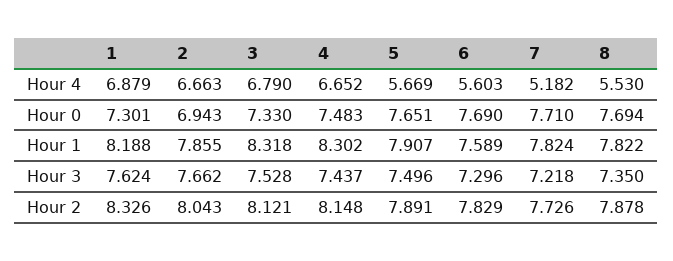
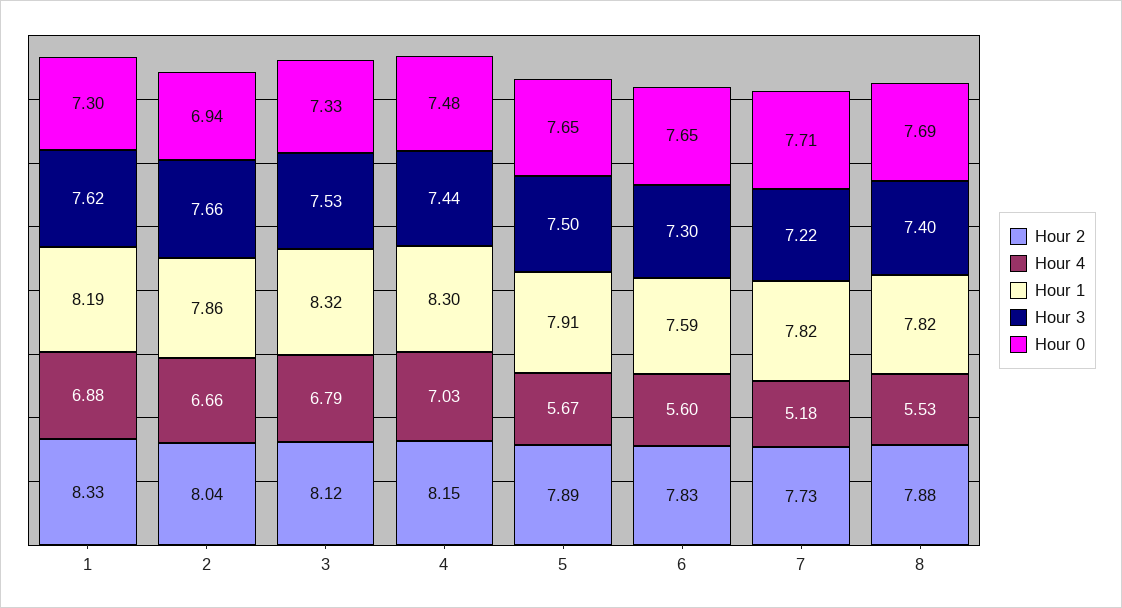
  {
    "Hour 4": {
      "1": 6.879,
      "2": 6.663,
      "3": 6.79,
-     "4": 6.652,
+     "4": 7.03,
      "5": 5.669,
      "6": 5.603,
      "7": 5.182,
      "8": 5.53
    },
    "Hour 0": {
      "1": 7.301,
      "2": 6.943,
      "3": 7.33,
      "4": 7.483,
      "5": 7.651,
-     "6": 7.69,
+     "6": 7.65,
      "7": 7.71,
      "8": 7.694
    },
    "Hour 1": {
      "1": 8.188,
      "2": 7.855,
      "3": 8.318,
      "4": 8.302,
      "5": 7.907,
      "6": 7.589,
      "7": 7.824,
      "8": 7.822
    },
    "Hour 3": {
      "1": 7.624,
      "2": 7.662,
      "3": 7.528,
      "4": 7.437,
      "5": 7.496,
      "6": 7.296,
      "7": 7.218,
-     "8": 7.35
+     "8": 7.4
    },
    "Hour 2": {
      "1": 8.326,
      "2": 8.043,
      "3": 8.121,
      "4": 8.148,
      "5": 7.891,
      "6": 7.829,
      "7": 7.726,
      "8": 7.878
    }
  }

